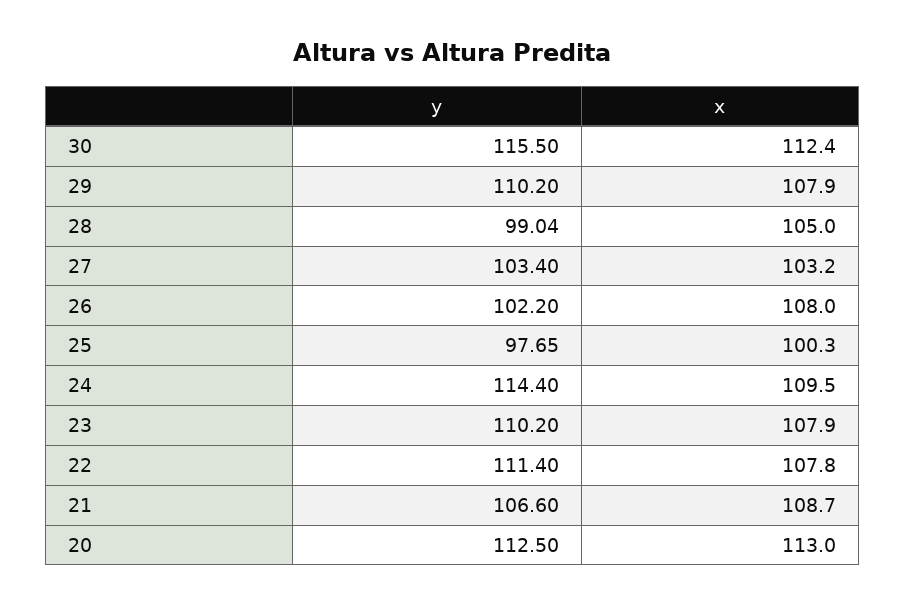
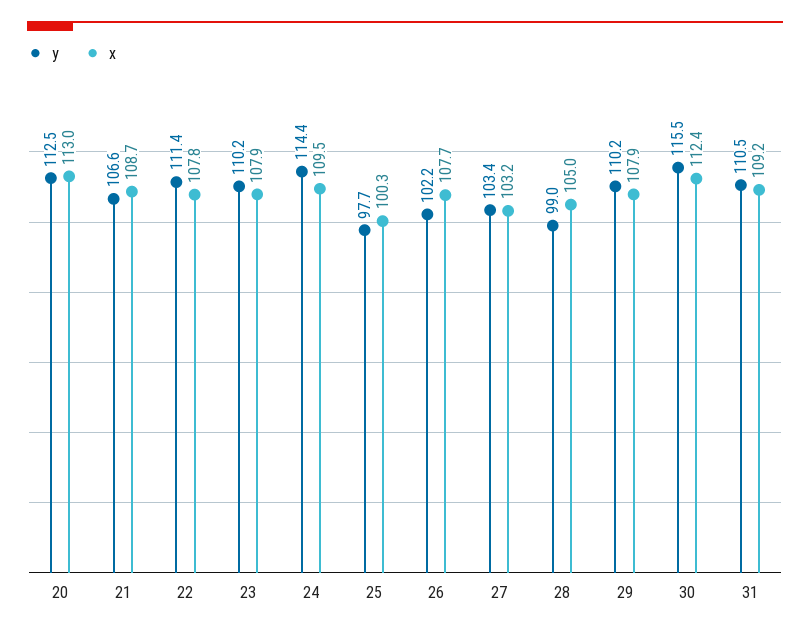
  {
    "y": {
      "30": 115.5,
      "29": 110.2,
      "28": 99.04,
      "27": 103.4,
      "26": 102.2,
      "25": 97.65,
      "24": 114.4,
      "23": 110.2,
      "22": 111.4,
      "21": 106.6,
-     "20": 112.5
+     "20": 112.5,
+     "31": 110.5
    },
    "x": {
      "30": 112.4,
      "29": 107.9,
      "28": 105,
      "27": 103.2,
-     "26": 108,
+     "26": 107.7,
      "25": 100.3,
      "24": 109.5,
      "23": 107.9,
      "22": 107.8,
      "21": 108.7,
-     "20": 113
+     "20": 113,
+     "31": 109.2
    }
  }

